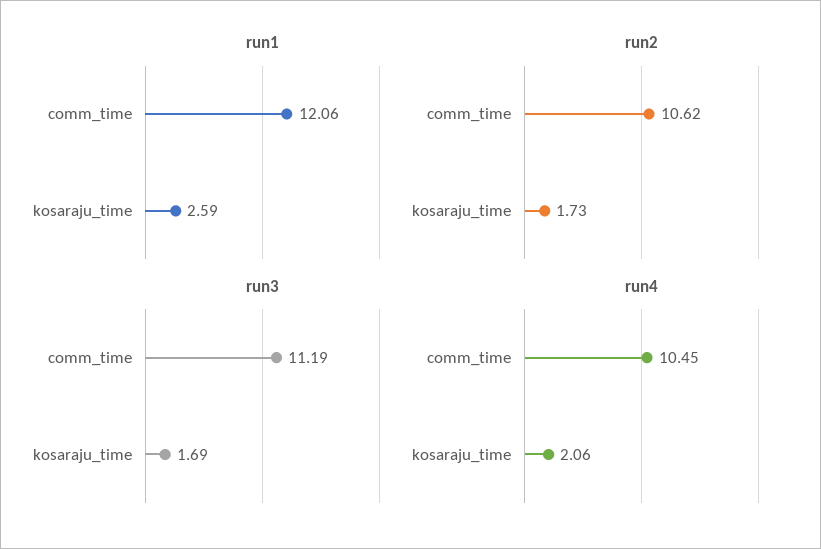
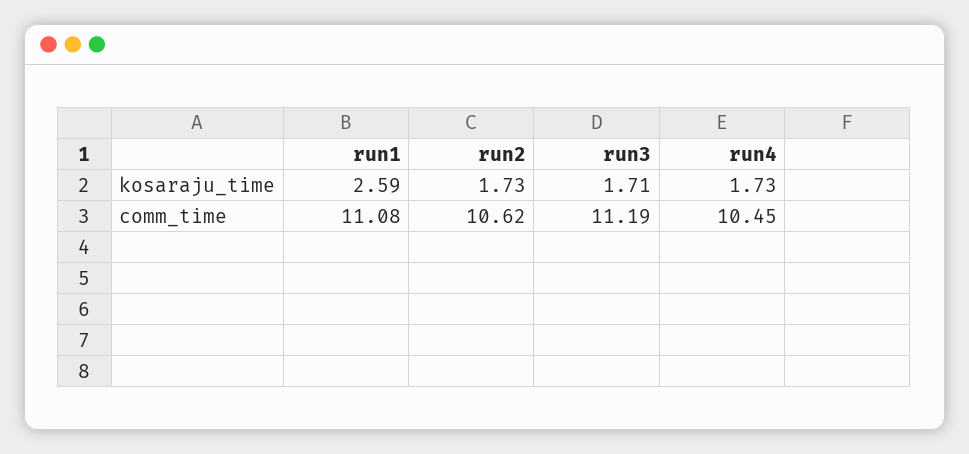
  {
    "run1": {
-     "comm_time": 12.06,
+     "comm_time": 11.08,
      "kosaraju_time": 2.59
    },
    "run2": {
      "comm_time": 10.62,
      "kosaraju_time": 1.73
    },
    "run3": {
      "comm_time": 11.19,
-     "kosaraju_time": 1.69
+     "kosaraju_time": 1.71
    },
    "run4": {
      "comm_time": 10.45,
-     "kosaraju_time": 2.06
+     "kosaraju_time": 1.73
    }
  }

